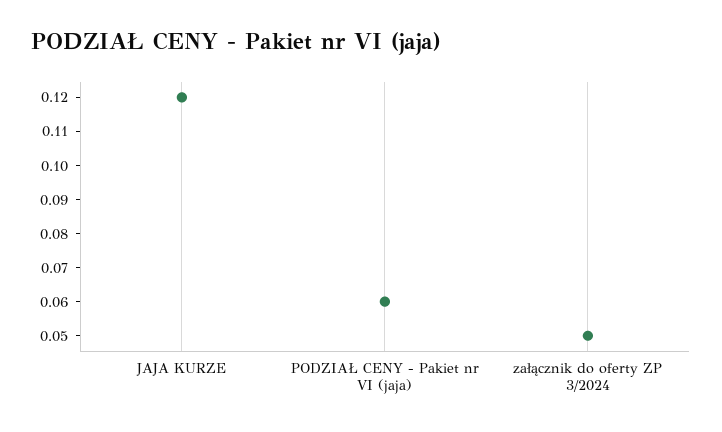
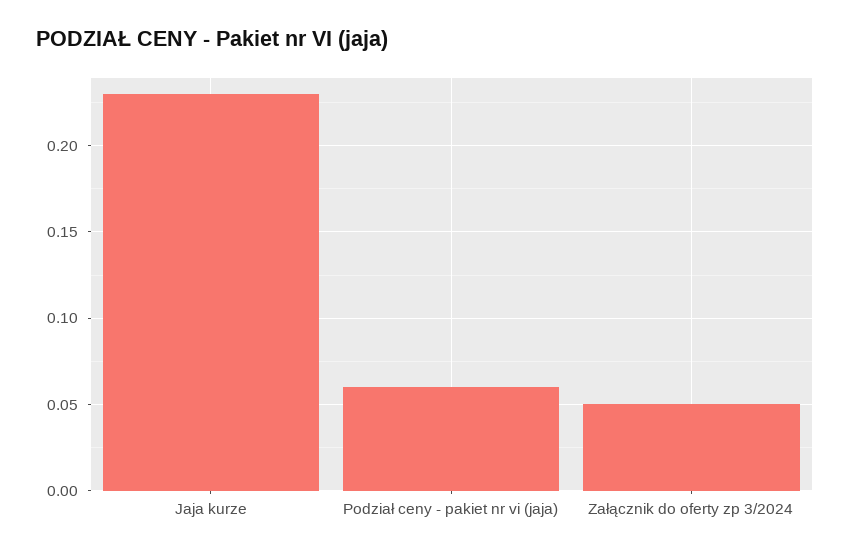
  {
-   "JAJA KURZE": 0.12,
+   "JAJA KURZE": 0.23,
    "PODZIAŁ CENY - Pakiet nr VI (jaja)": 0.06,
    "załącznik do oferty ZP 3/2024": 0.05
  }

